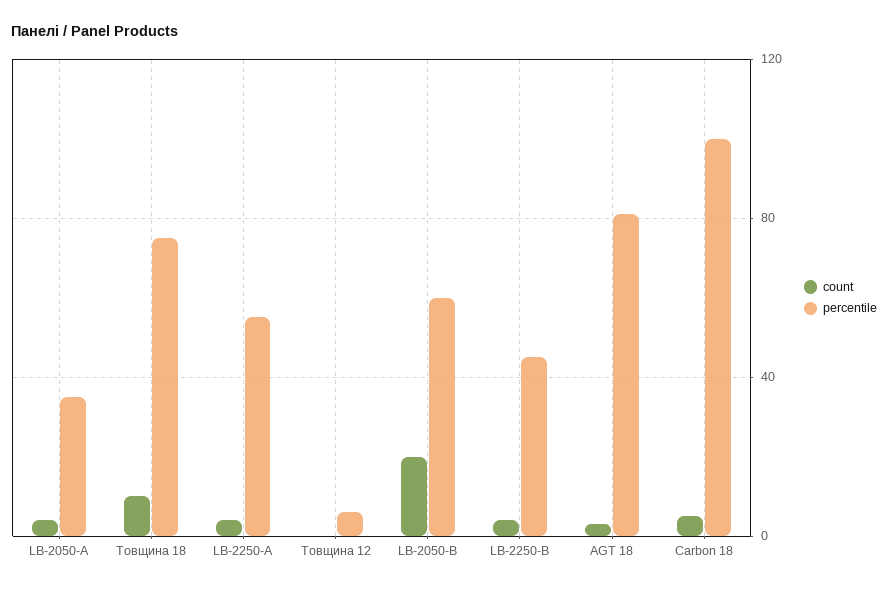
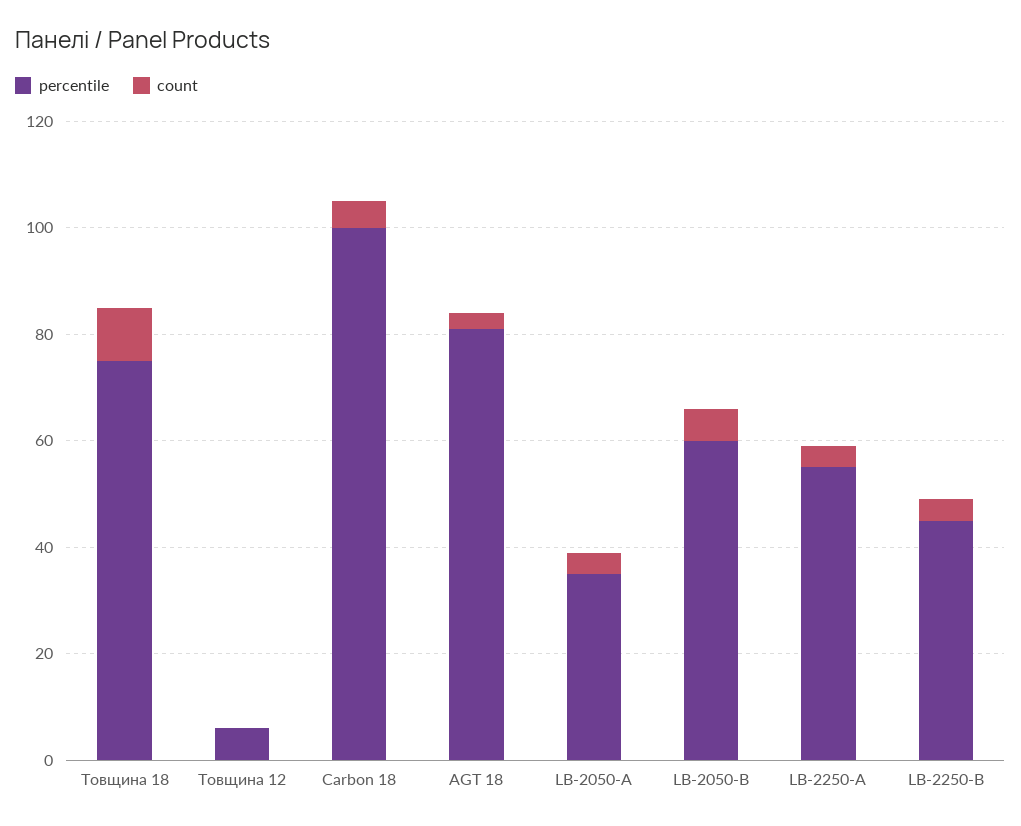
  {
    "count": {
      "LB-2050-А": 5,
      "Товщина 18": 10,
      "LB-2250-А": 5,
      "Товщина 12": 0,
-     "LB-2050-В": 20,
+     "LB-2050-В": 5,
      "LB-2250-В": 5,
      "AGT 18": 5,
      "Carbon 18": 5
    },
    "percentile": {
      "LB-2050-А": 35,
      "Товщина 18": 75,
      "LB-2250-А": 55,
      "Товщина 12": 5,
      "LB-2050-В": 60,
      "LB-2250-В": 45,
      "AGT 18": 80,
      "Carbon 18": 100
    }
  }

